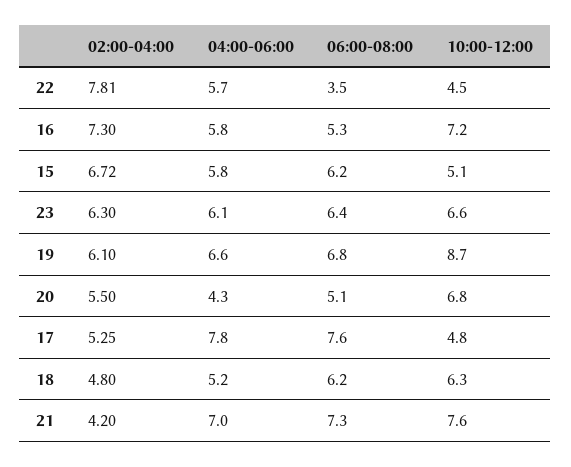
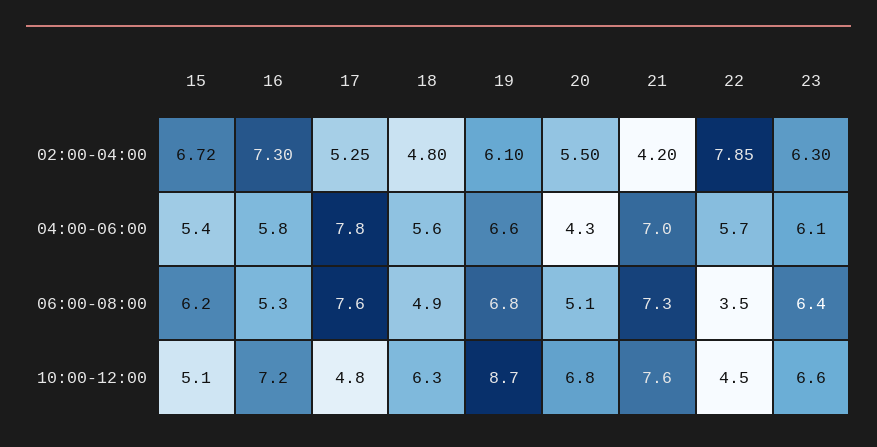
  {
    "02:00-04:00": {
-     "22": 7.81,
+     "22": 7.85,
      "16": 7.3,
      "15": 6.72,
      "23": 6.3,
      "19": 6.1,
      "20": 5.5,
      "17": 5.25,
      "18": 4.8,
      "21": 4.2
    },
    "04:00-06:00": {
      "22": 5.7,
      "16": 5.8,
-     "15": 5.8,
+     "15": 5.4,
      "23": 6.1,
      "19": 6.6,
      "20": 4.3,
      "17": 7.8,
-     "18": 5.2,
+     "18": 5.6,
      "21": 7
    },
    "06:00-08:00": {
      "22": 3.5,
      "16": 5.3,
      "15": 6.2,
      "23": 6.4,
      "19": 6.8,
      "20": 5.1,
      "17": 7.6,
-     "18": 6.2,
+     "18": 4.9,
      "21": 7.3
    },
    "10:00-12:00": {
      "22": 4.5,
      "16": 7.2,
      "15": 5.1,
      "23": 6.6,
      "19": 8.7,
      "20": 6.8,
      "17": 4.8,
      "18": 6.3,
      "21": 7.6
    }
  }

